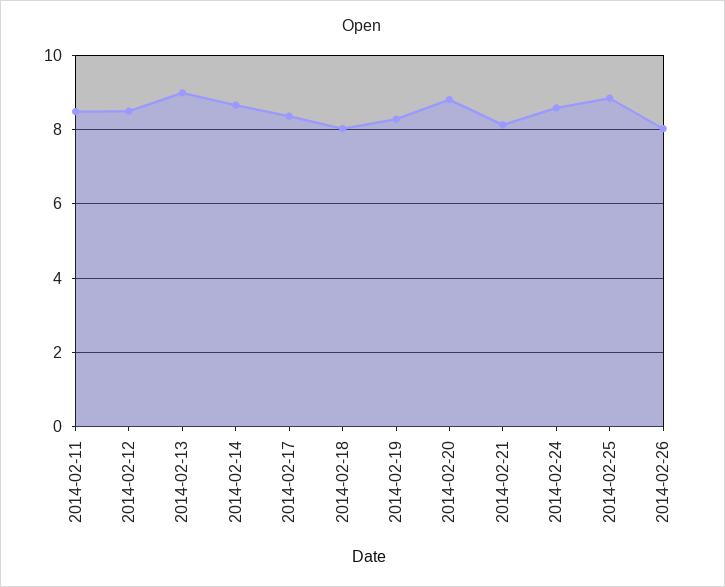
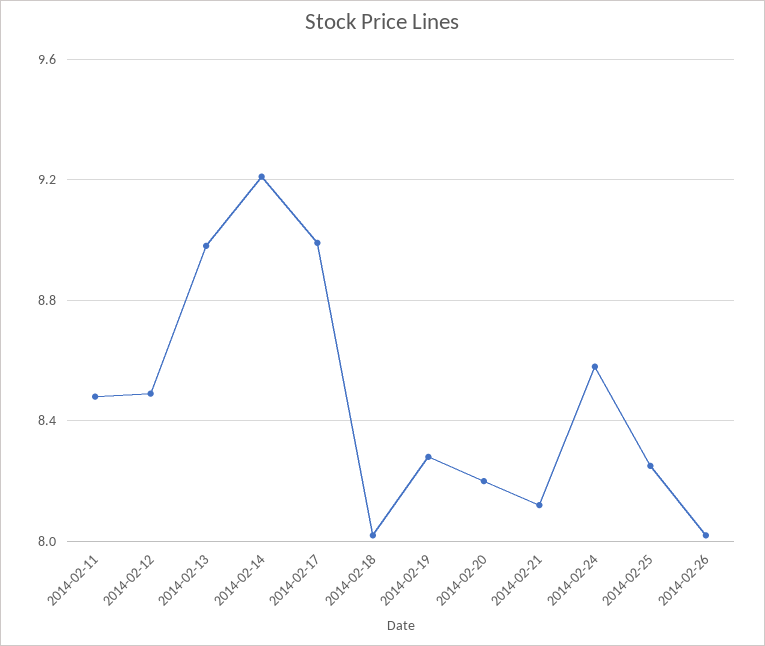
  {
    "2014-02-11": 8.5,
    "2014-02-12": 8.5,
    "2014-02-13": 9,
-   "2014-02-14": 8.6,
+   "2014-02-14": 9.2,
-   "2014-02-17": 8.4,
+   "2014-02-17": 9,
    "2014-02-18": 8,
    "2014-02-19": 8.3,
-   "2014-02-20": 8.8,
+   "2014-02-20": 8.2,
    "2014-02-21": 8.1,
    "2014-02-24": 8.6,
-   "2014-02-25": 8.8,
+   "2014-02-25": 8.25,
    "2014-02-26": 8
  }

